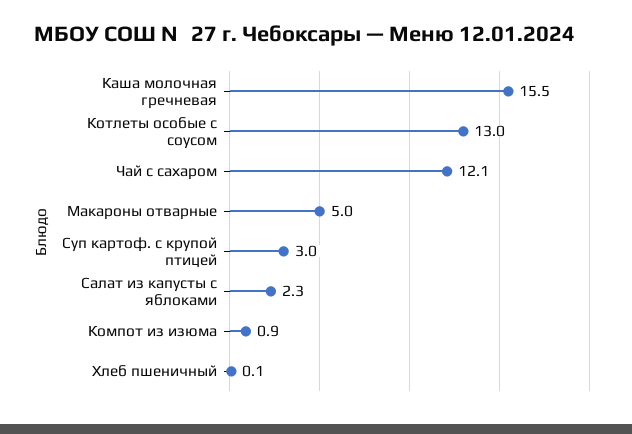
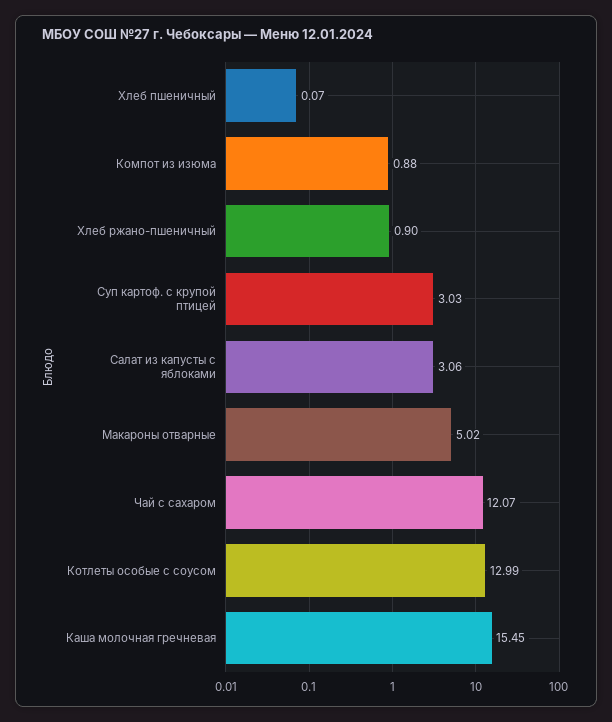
  {
    "Каша молочная гречневая": 15.45,
    "Котлеты особые с соусом": 12.99,
    "Чай с сахаром": 12.07,
    "Макароны отварные": 5.02,
    "Суп картоф. с крупой птицей": 3.03,
-   "Салат из капусты с яблоками": 2.3,
+   "Салат из капусты с яблоками": 3.06,
    "Компот из изюма": 0.88,
-   "Хлеб пшеничный": 0.07
+   "Хлеб пшеничный": 0.07,
+   "Хлеб ржано-пшеничный": 0.9
  }

